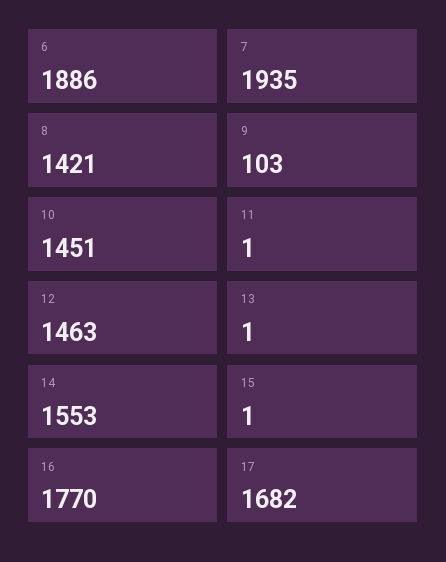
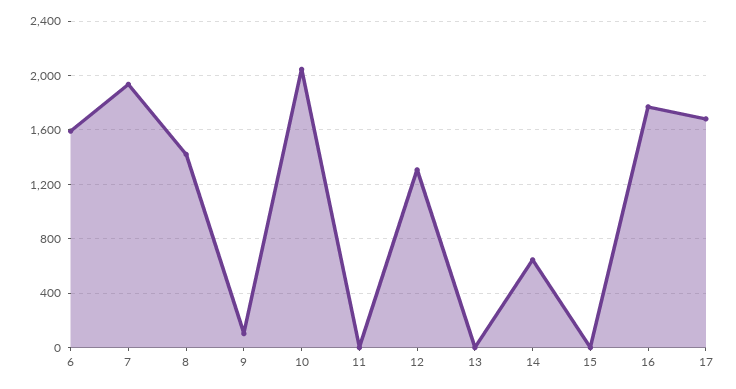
  {
-   "6": 1886,
+   "6": 1600,
    "7": 1935,
    "8": 1421,
    "9": 103,
-   "10": 1451,
+   "10": 2050,
    "11": 1,
-   "12": 1463,
+   "12": 1300,
    "13": 1,
-   "14": 1553,
+   "14": 650,
    "15": 1,
    "16": 1770,
    "17": 1682
  }

